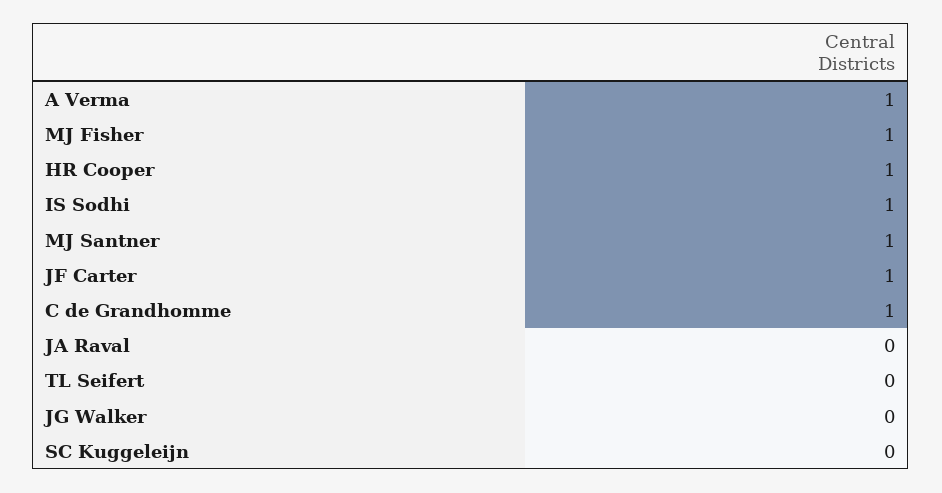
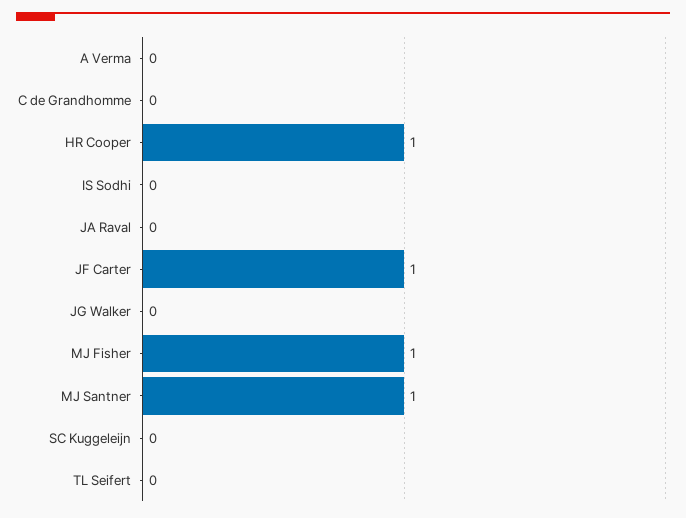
  {
-   "A Verma": 1,
+   "A Verma": 0,
    "MJ Fisher": 1,
    "HR Cooper": 1,
-   "IS Sodhi": 1,
+   "IS Sodhi": 0,
    "MJ Santner": 1,
    "JF Carter": 1,
-   "C de Grandhomme": 1,
+   "C de Grandhomme": 0,
    "JA Raval": 0,
    "TL Seifert": 0,
    "JG Walker": 0,
    "SC Kuggeleijn": 0
  }

